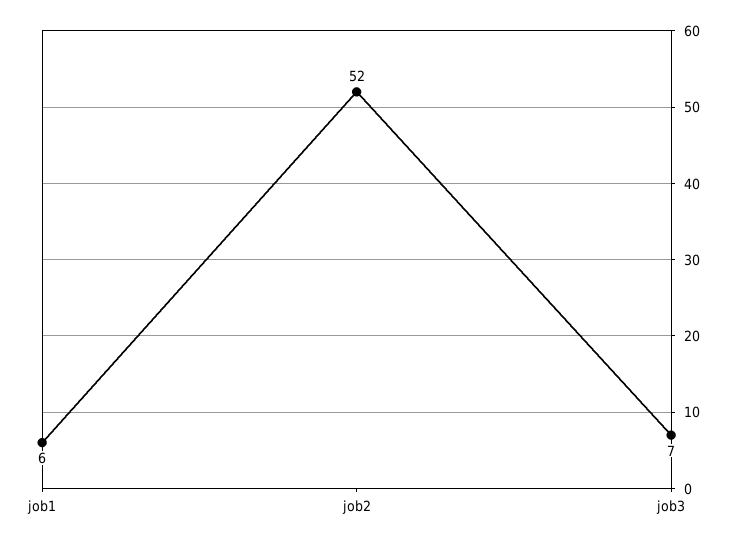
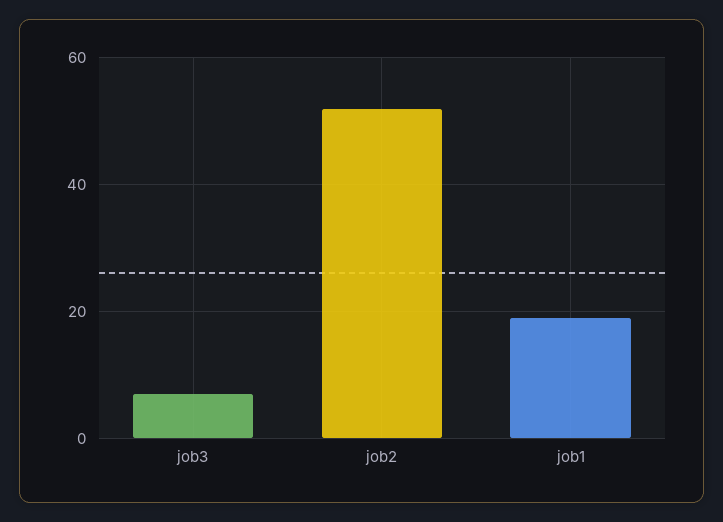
  {
-   "job1": 6,
+   "job1": 20,
    "job2": 52,
    "job3": 7
  }

